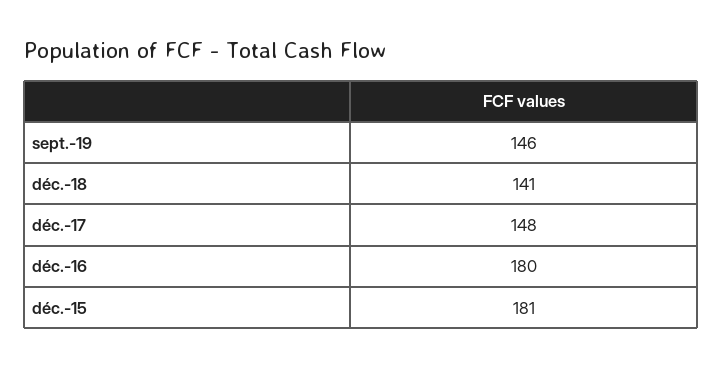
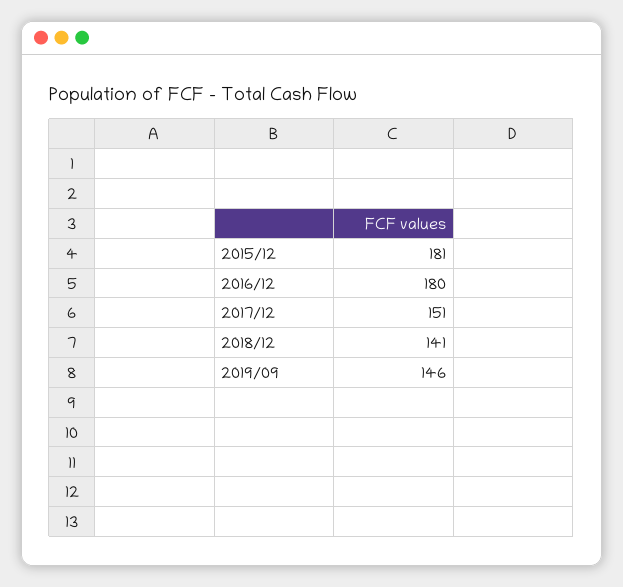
  {
    "sept.-19": 146,
    "déc.-18": 141,
-   "déc.-17": 148,
+   "déc.-17": 151,
    "déc.-16": 180,
    "déc.-15": 181
  }

